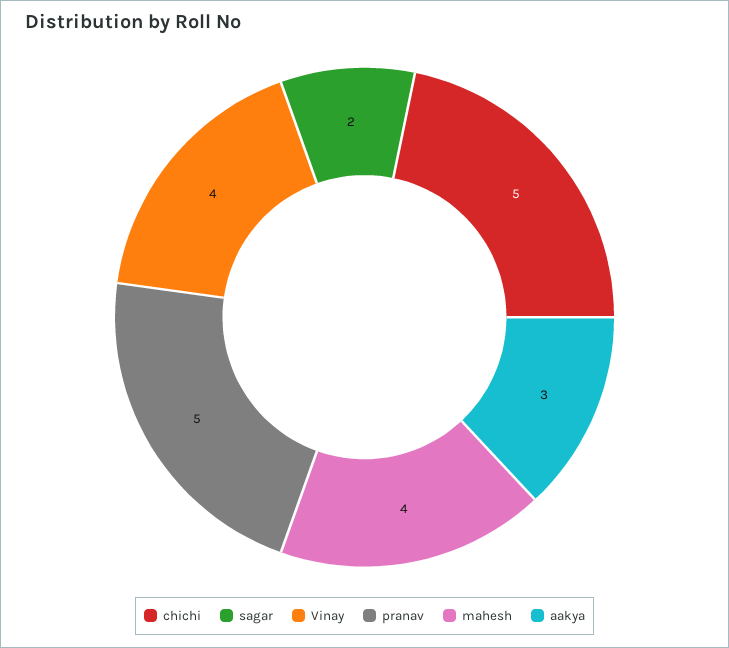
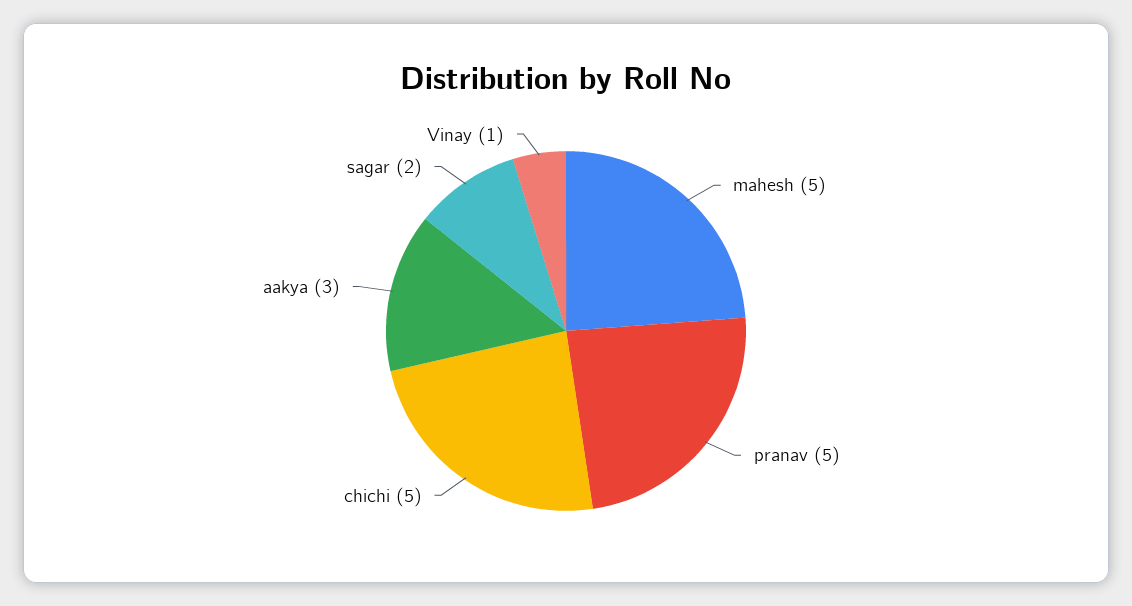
  {
    "chichi": 5,
    "sagar": 2,
-   "Vinay": 4,
+   "Vinay": 1,
    "pranav": 5,
-   "mahesh": 4,
+   "mahesh": 5,
    "aakya": 3
  }

